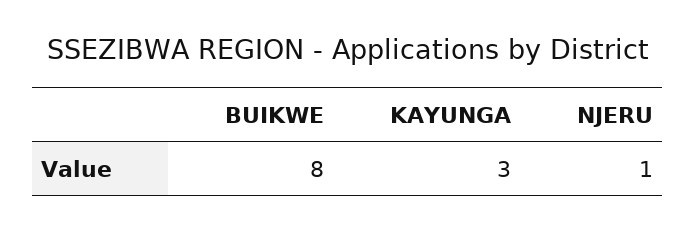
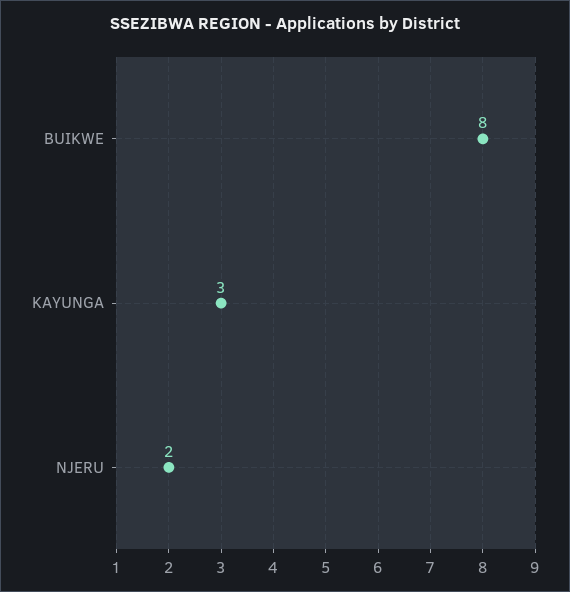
  {
    "BUIKWE": 8,
    "KAYUNGA": 3,
-   "NJERU": 1
+   "NJERU": 2
  }

